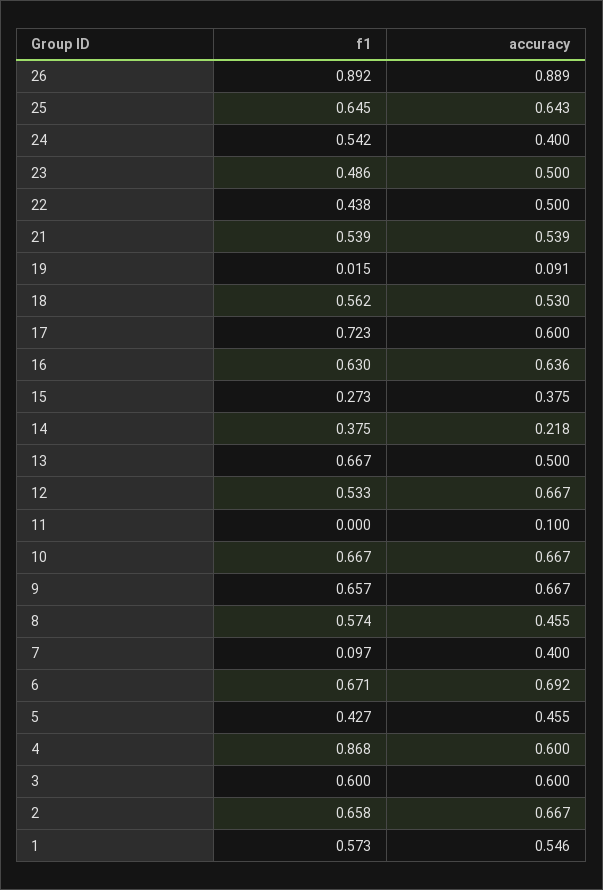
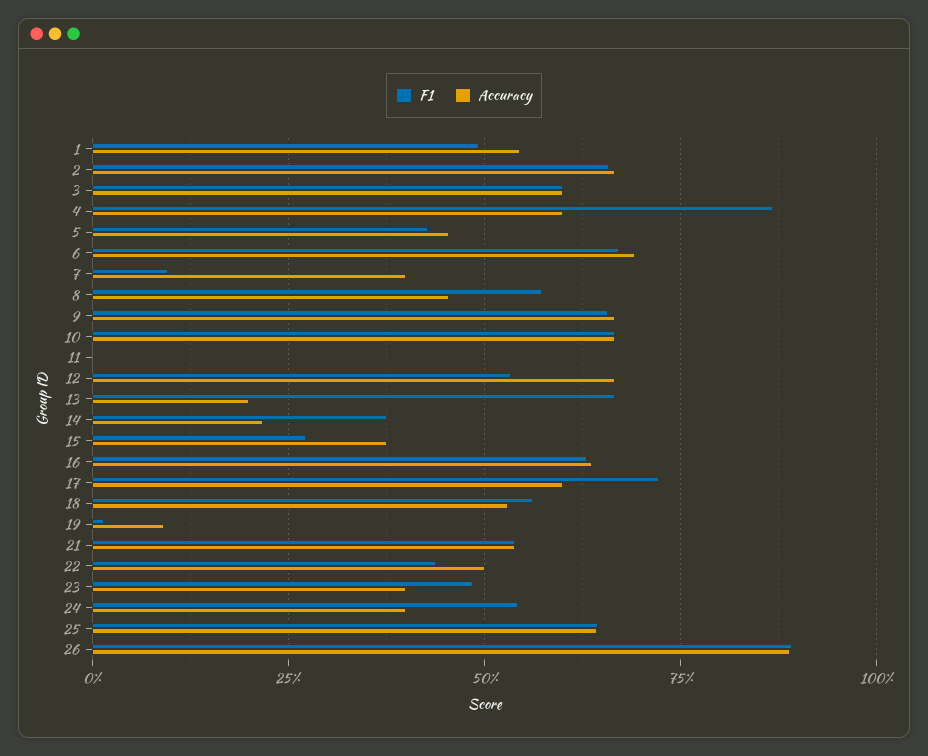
  {
    "f1": {
      "26": 0.892,
      "25": 0.645,
      "24": 0.542,
      "23": 0.486,
      "22": 0.438,
      "21": 0.539,
      "19": 0.015,
      "18": 0.562,
      "17": 0.723,
      "16": 0.63,
      "15": 0.273,
      "14": 0.375,
      "13": 0.667,
      "12": 0.533,
      "11": 0,
      "10": 0.667,
      "9": 0.657,
      "8": 0.574,
      "7": 0.097,
      "6": 0.671,
      "5": 0.427,
      "4": 0.868,
      "3": 0.6,
      "2": 0.658,
-     "1": 0.573
+     "1": 0.5
    },
    "accuracy": {
      "26": 0.889,
      "25": 0.643,
      "24": 0.4,
-     "23": 0.5,
+     "23": 0.4,
      "22": 0.5,
      "21": 0.539,
      "19": 0.091,
      "18": 0.53,
      "17": 0.6,
      "16": 0.636,
      "15": 0.375,
      "14": 0.218,
-     "13": 0.5,
+     "13": 0.2,
      "12": 0.667,
-     "11": 0.1,
+     "11": 0,
      "10": 0.667,
      "9": 0.667,
      "8": 0.455,
      "7": 0.4,
      "6": 0.692,
      "5": 0.455,
      "4": 0.6,
      "3": 0.6,
      "2": 0.667,
      "1": 0.546
    }
  }

